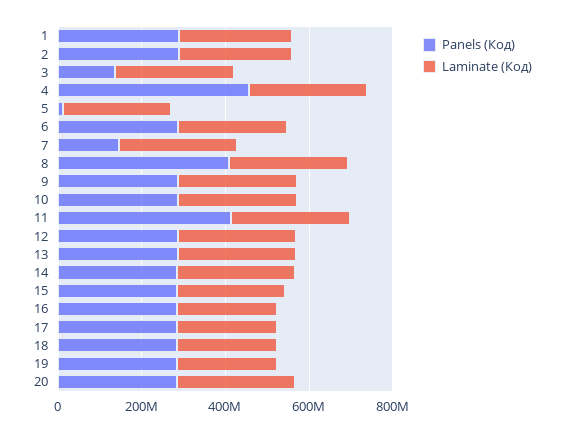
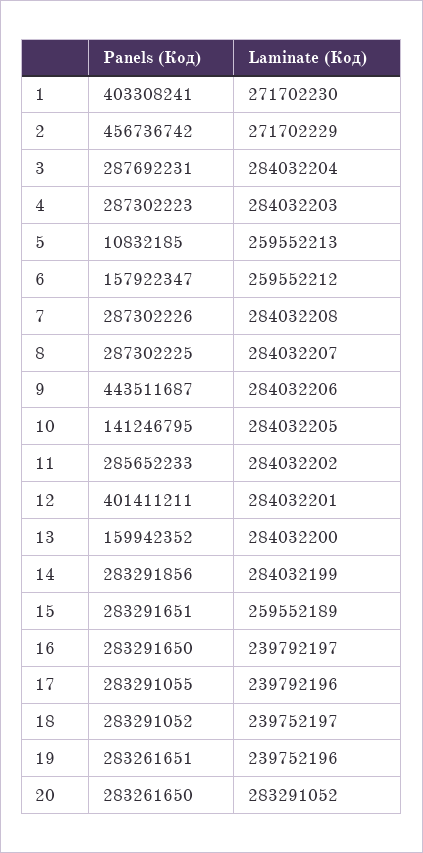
  {
    "Panels (Код)": {
-     "1": 300000000,
+     "1": 403308241,
-     "2": 300000000,
+     "2": 456736742,
-     "3": 150000000,
+     "3": 287692231,
-     "4": 450000000,
+     "4": 287302223,
      "5": 10832185,
-     "6": 300000000,
+     "6": 157922347,
-     "7": 150000000,
+     "7": 287302226,
-     "8": 400000000,
+     "8": 287302225,
-     "9": 300000000,
+     "9": 443511687,
-     "10": 300000000,
+     "10": 141246795,
-     "11": 400000000,
+     "11": 285652233,
-     "12": 300000000,
+     "12": 401411211,
-     "13": 300000000,
+     "13": 159942352,
      "14": 283291856,
      "15": 283291651,
      "16": 283291650,
      "17": 283291055,
      "18": 283291052,
      "19": 283261651,
      "20": 283261650
    },
    "Laminate (Код)": {
      "1": 271702230,
      "2": 271702229,
      "3": 284032204,
      "4": 284032203,
      "5": 259552213,
      "6": 259552212,
      "7": 284032208,
      "8": 284032207,
      "9": 284032206,
      "10": 284032205,
      "11": 284032202,
      "12": 284032201,
      "13": 284032200,
      "14": 284032199,
      "15": 259552189,
      "16": 239792197,
      "17": 239792196,
      "18": 239752197,
      "19": 239752196,
      "20": 283291052
    }
  }

